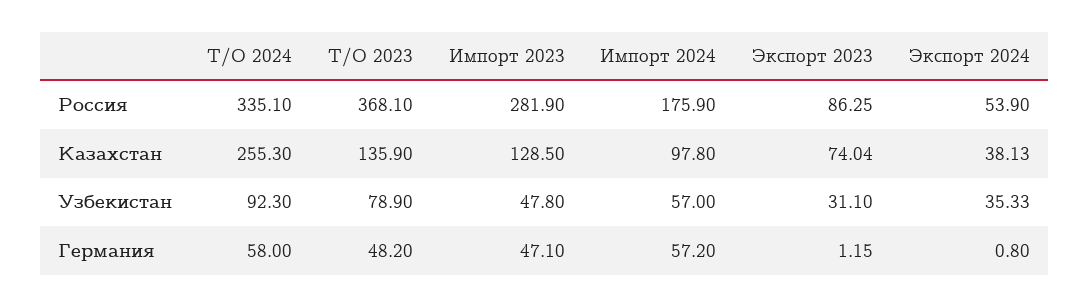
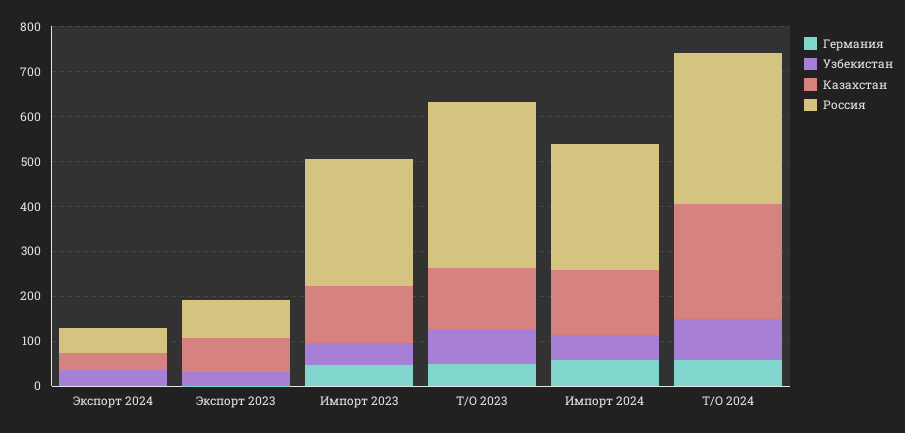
  {
    "Россия": {
      "Т/О 2024": 335.1,
      "Т/О 2023": 368.1,
      "Импорт 2023": 281.9,
-     "Импорт 2024": 175.9,
+     "Импорт 2024": 280,
      "Экспорт 2023": 86.25,
      "Экспорт 2024": 53.9
    },
    "Казахстан": {
      "Т/О 2024": 255.3,
      "Т/О 2023": 135.9,
      "Импорт 2023": 128.5,
-     "Импорт 2024": 97.8,
+     "Импорт 2024": 140,
      "Экспорт 2023": 74.04,
      "Экспорт 2024": 38.13
    },
    "Узбекистан": {
      "Т/О 2024": 92.3,
      "Т/О 2023": 78.9,
      "Импорт 2023": 47.8,
      "Импорт 2024": 57,
      "Экспорт 2023": 31.1,
      "Экспорт 2024": 35.33
    },
    "Германия": {
      "Т/О 2024": 58,
      "Т/О 2023": 48.2,
      "Импорт 2023": 47.1,
      "Импорт 2024": 57.2,
      "Экспорт 2023": 1.15,
      "Экспорт 2024": 0.8
    }
  }

